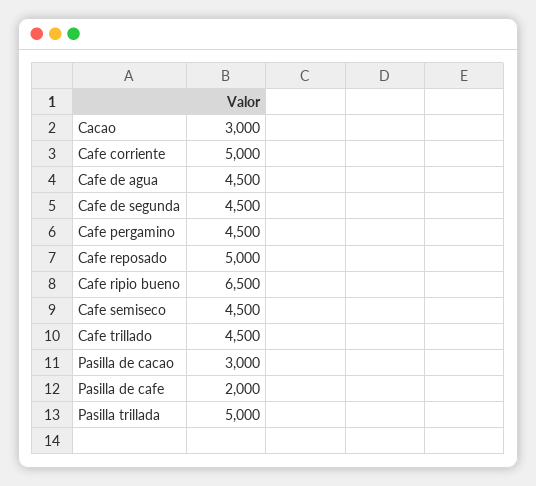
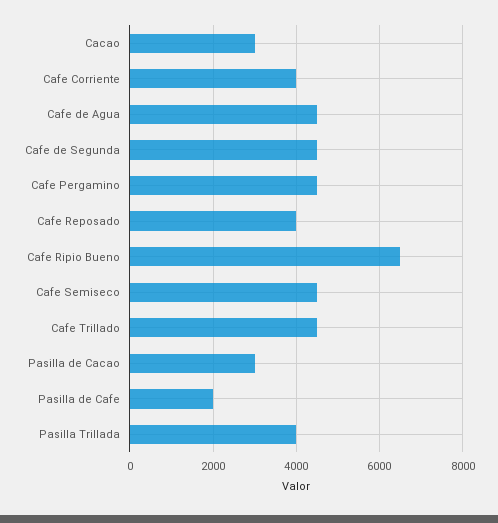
  {
    "Cacao": 3000,
-   "Cafe corriente": 5000,
+   "Cafe corriente": 4000,
    "Cafe de agua": 4500,
    "Cafe de segunda": 4500,
    "Cafe pergamino": 4500,
-   "Cafe reposado": 5000,
+   "Cafe reposado": 4000,
    "Cafe ripio bueno": 6500,
    "Cafe semiseco": 4500,
    "Cafe trillado": 4500,
    "Pasilla de cacao": 3000,
    "Pasilla de cafe": 2000,
-   "Pasilla trillada": 5000
+   "Pasilla trillada": 4000
  }

